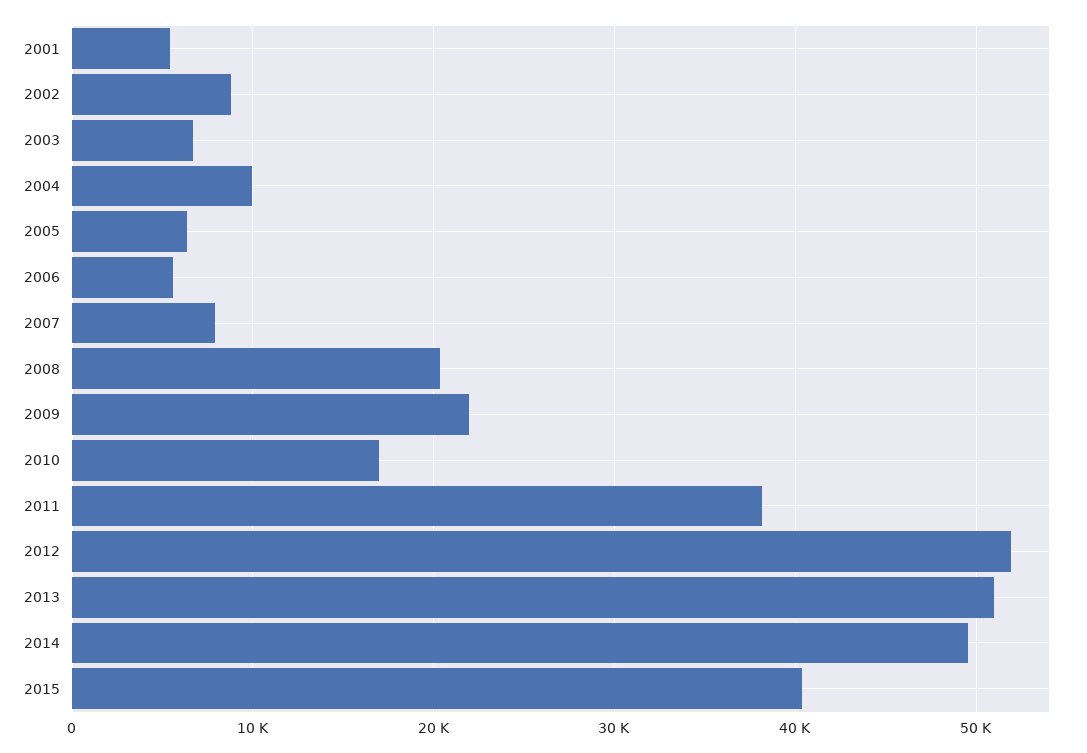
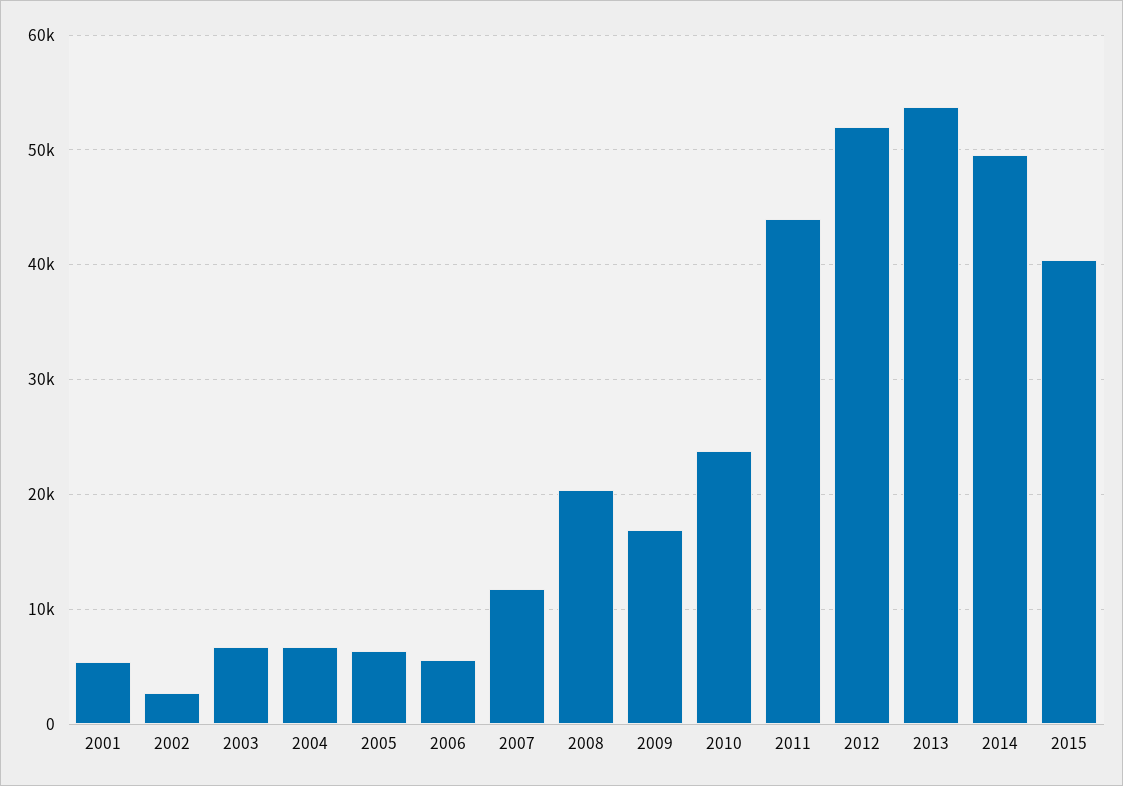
  {
    "2001": 5000,
-   "2002": 9000,
+   "2002": 3000,
    "2003": 7000,
-   "2004": 10000,
+   "2004": 7000,
    "2005": 6000,
    "2006": 6000,
-   "2007": 8000,
+   "2007": 12000,
    "2008": 20000,
-   "2009": 22000,
+   "2009": 17000,
-   "2010": 17000,
+   "2010": 24000,
-   "2011": 38000,
+   "2011": 44000,
    "2012": 52000,
-   "2013": 51000,
+   "2013": 54000,
    "2014": 50000,
    "2015": 40000
  }

